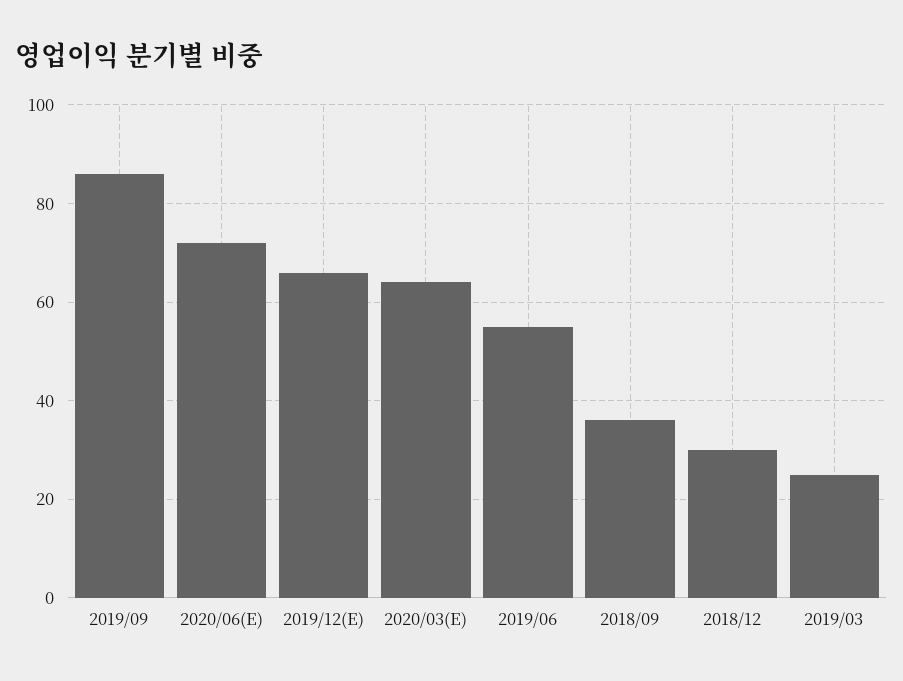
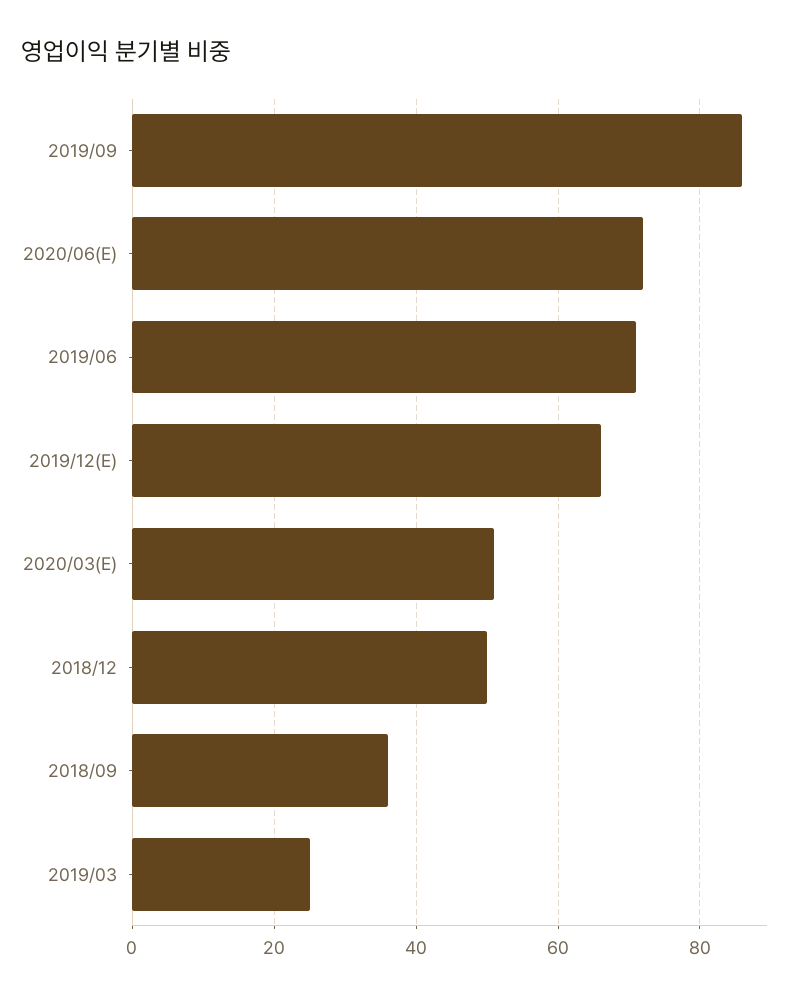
  {
    "2019/09": 85,
    "2020/06(E)": 70,
    "2019/12(E)": 65,
-   "2020/03(E)": 65,
+   "2020/03(E)": 50,
-   "2019/06": 55,
+   "2019/06": 70,
    "2018/09": 35,
-   "2018/12": 30,
+   "2018/12": 50,
    "2019/03": 25
  }

